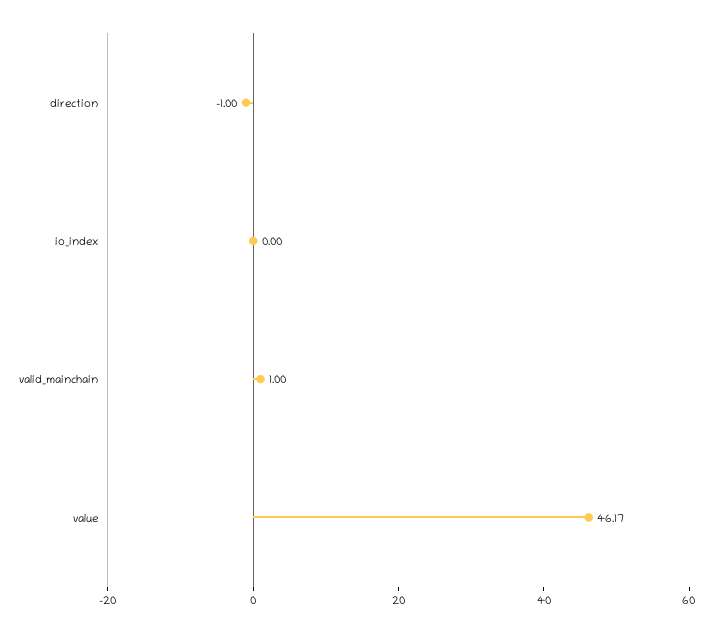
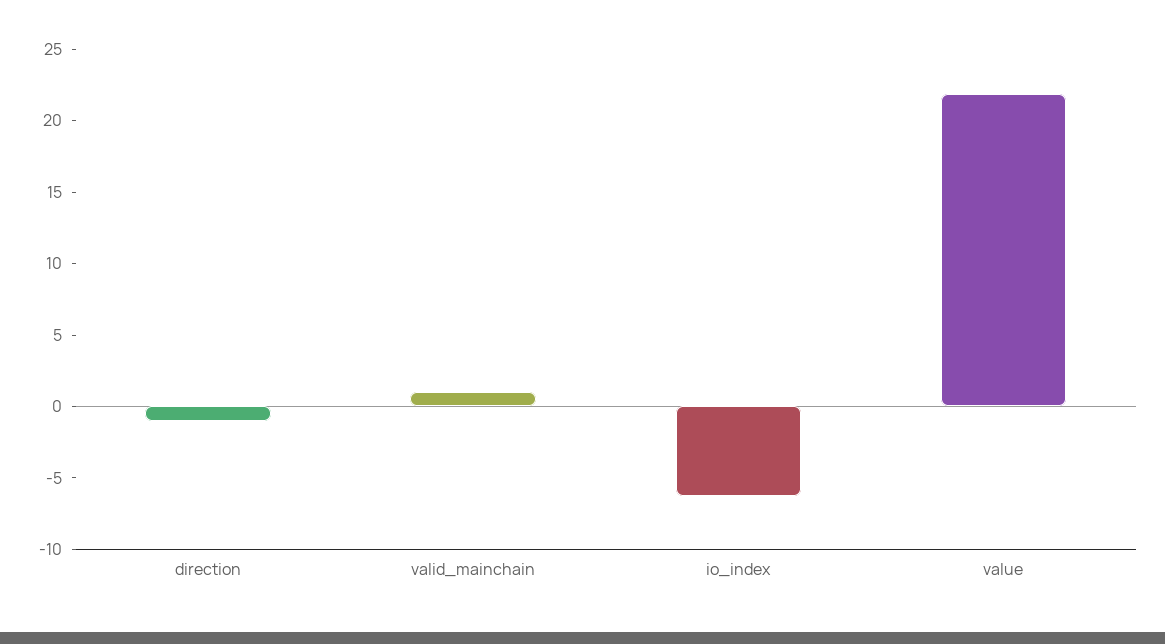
  {
    "direction": -1,
-   "io_index": 0,
+   "io_index": -6,
    "valid_mainchain": 1,
-   "value": 46.17
+   "value": 22
  }

